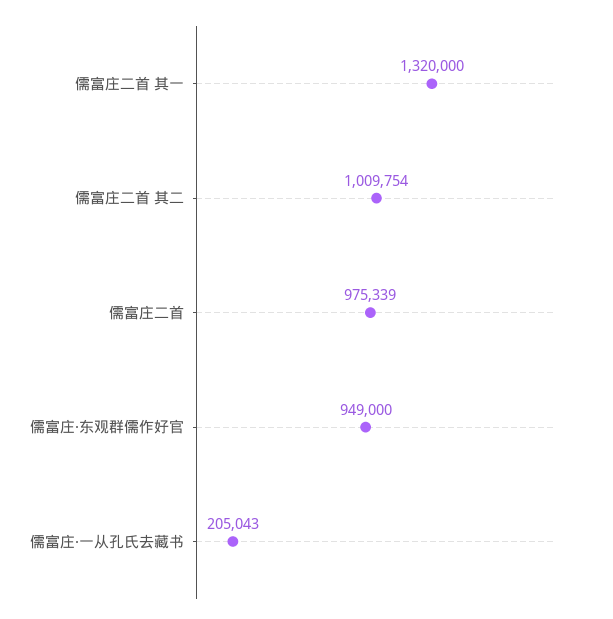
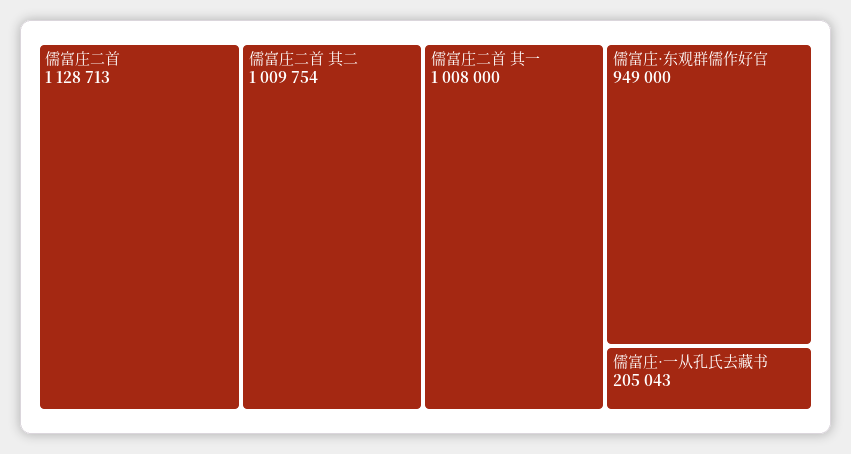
  {
-   "儒富庄二首 其一": 1320000,
+   "儒富庄二首 其一": 1008000,
    "儒富庄二首 其二": 1009754,
-   "儒富庄二首": 975339,
+   "儒富庄二首": 1128713,
    "儒富庄·东观群儒作好官": 949000,
    "儒富庄·一从孔氏去藏书": 205043
  }

